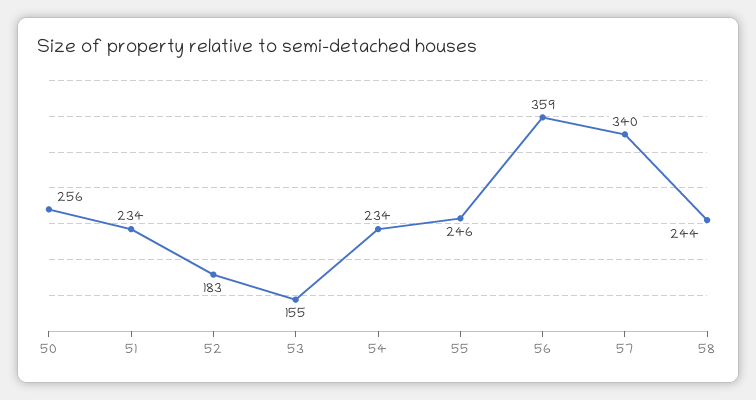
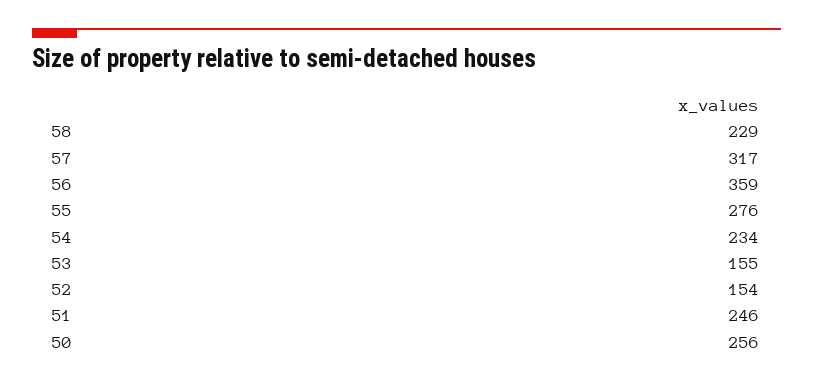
  {
    "50": 256,
-   "51": 234,
+   "51": 246,
-   "52": 183,
+   "52": 154,
    "53": 155,
    "54": 234,
-   "55": 246,
+   "55": 276,
    "56": 359,
-   "57": 340,
+   "57": 317,
-   "58": 244
+   "58": 229
  }

